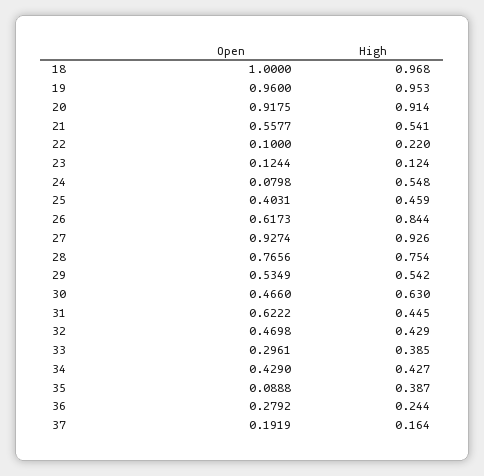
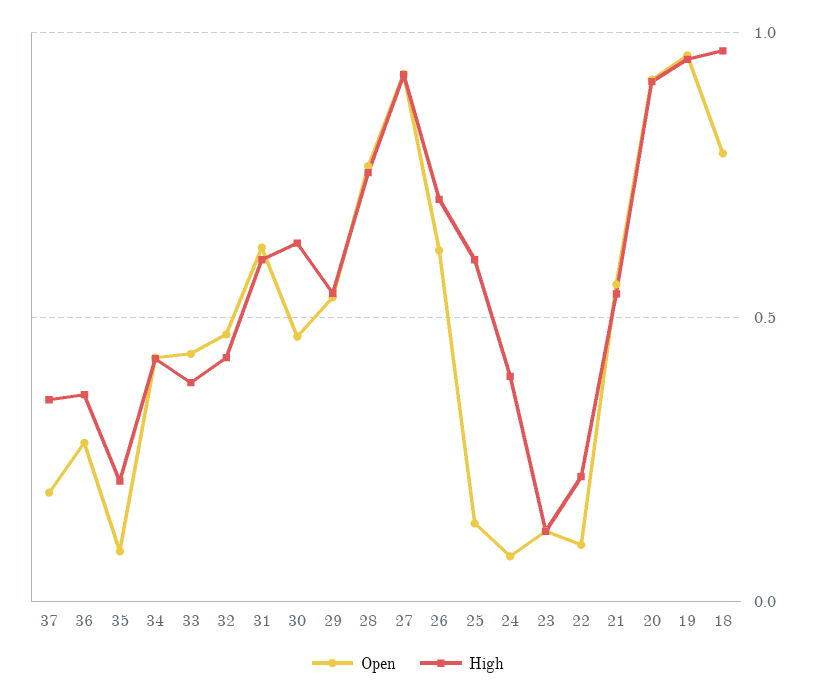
  {
    "Open": {
-     "18": 1,
+     "18": 0.8,
      "19": 0.96,
      "20": 0.9175,
      "21": 0.5577,
      "22": 0.1,
      "23": 0.1244,
      "24": 0.0798,
-     "25": 0.4031,
+     "25": 0.15,
      "26": 0.6173,
      "27": 0.9274,
      "28": 0.7656,
      "29": 0.5349,
      "30": 0.466,
      "31": 0.6222,
      "32": 0.4698,
-     "33": 0.2961,
+     "33": 0.45,
      "34": 0.429,
      "35": 0.0888,
      "36": 0.2792,
      "37": 0.1919
    },
    "High": {
      "18": 0.968,
      "19": 0.953,
      "20": 0.914,
      "21": 0.541,
      "22": 0.22,
      "23": 0.124,
-     "24": 0.548,
+     "24": 0.4,
-     "25": 0.459,
+     "25": 0.6,
-     "26": 0.844,
+     "26": 0.7,
      "27": 0.926,
      "28": 0.754,
      "29": 0.542,
      "30": 0.63,
-     "31": 0.445,
+     "31": 0.6,
      "32": 0.429,
      "33": 0.385,
      "34": 0.427,
-     "35": 0.387,
+     "35": 0.2,
-     "36": 0.244,
+     "36": 0.35,
-     "37": 0.164
+     "37": 0.35
    }
  }

